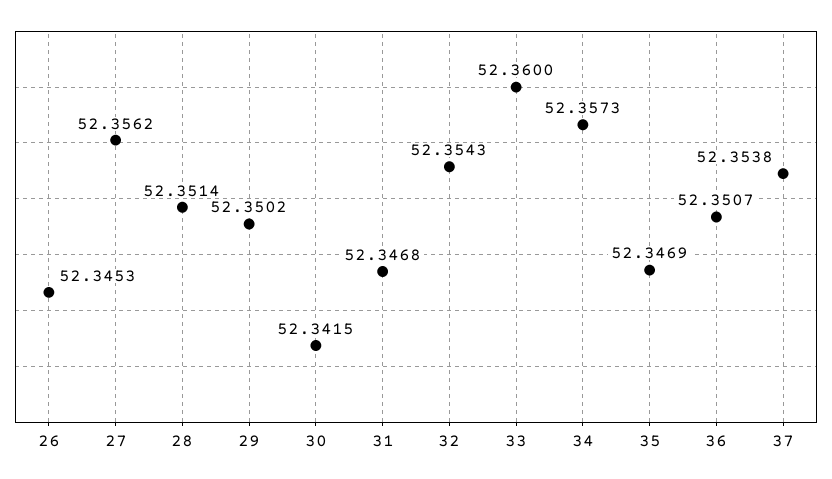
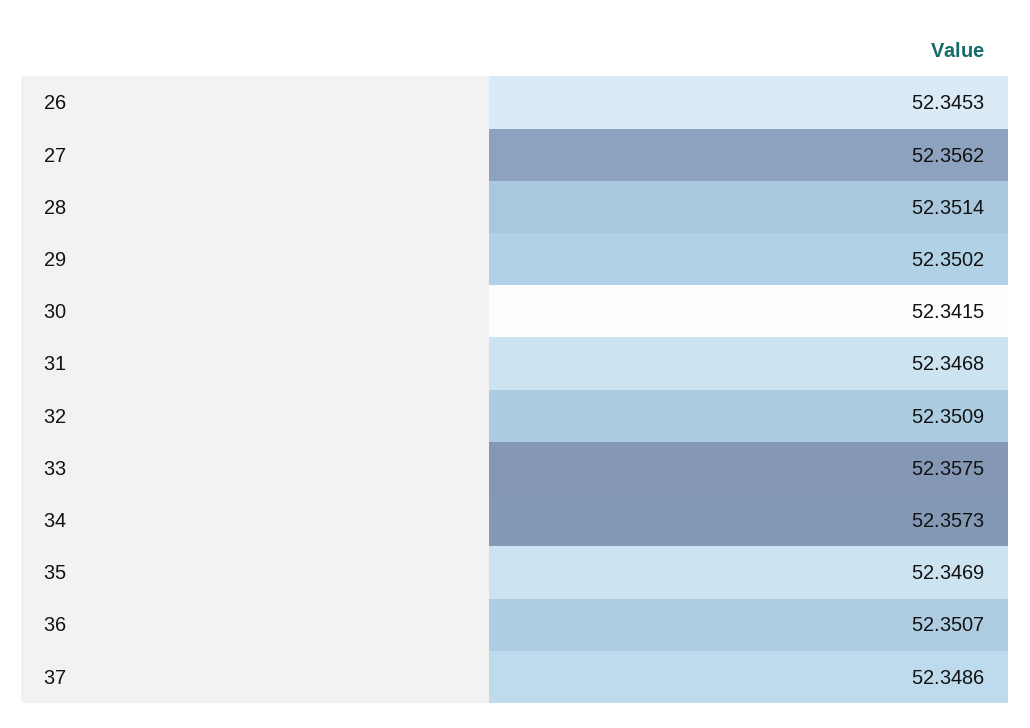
  {
    "26": 52.3453,
    "27": 52.3562,
    "28": 52.3514,
    "29": 52.3502,
    "30": 52.3415,
    "31": 52.3468,
-   "32": 52.3543,
+   "32": 52.3509,
-   "33": 52.36,
+   "33": 52.3575,
    "34": 52.3573,
    "35": 52.3469,
    "36": 52.3507,
-   "37": 52.3538
+   "37": 52.3486
  }

